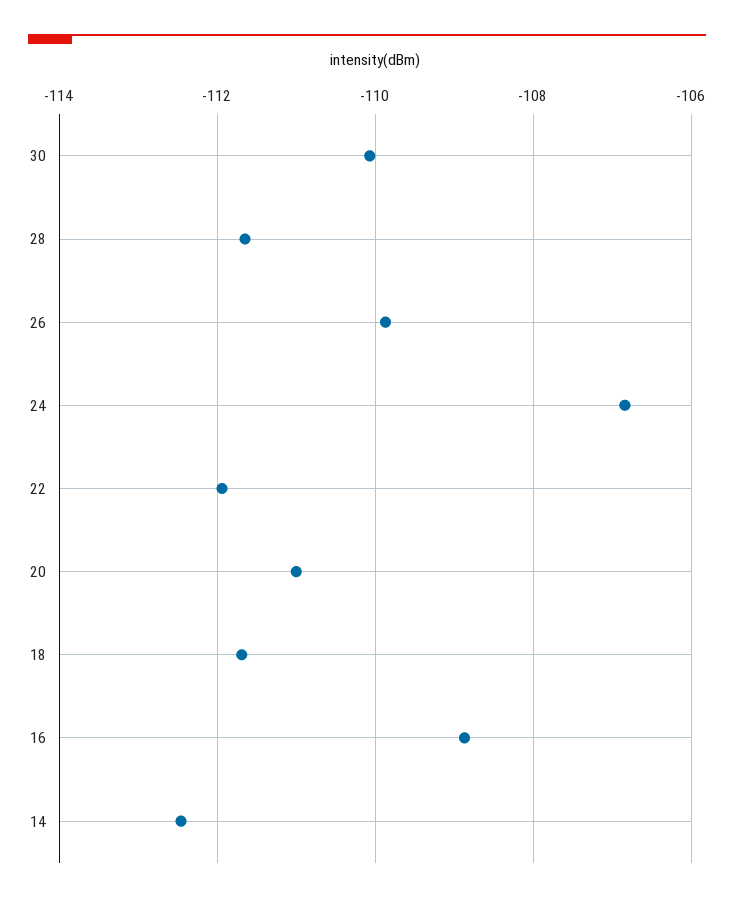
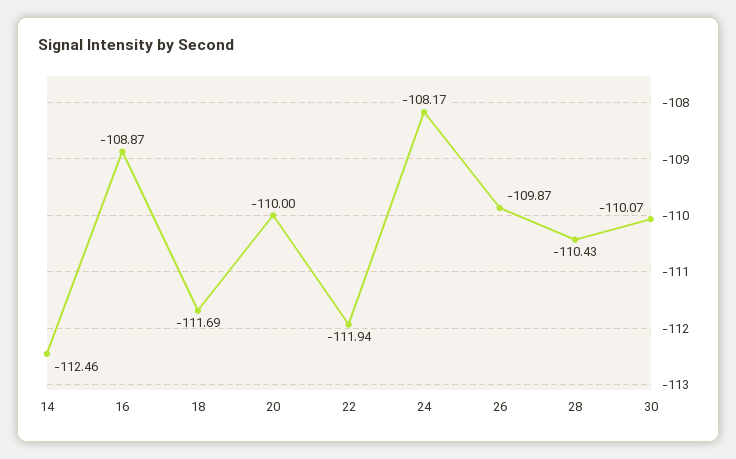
  {
    "30": -110.07,
-   "28": -111.6,
+   "28": -110.43,
    "26": -109.87,
-   "24": -106.8,
+   "24": -108.17,
    "22": -111.94,
-   "20": -111,
+   "20": -110,
    "18": -111.69,
    "16": -108.87,
    "14": -112.46
  }

